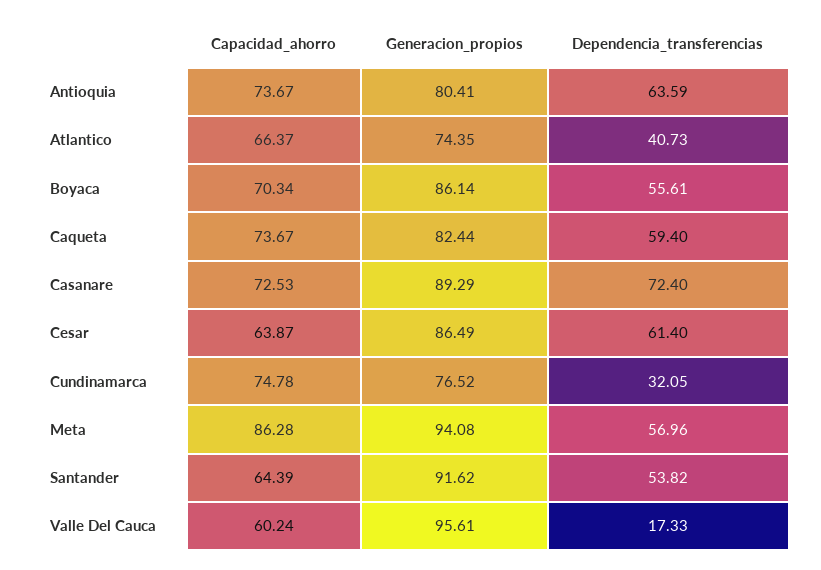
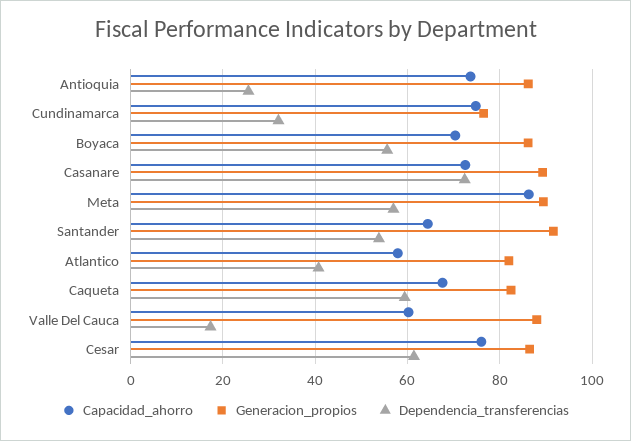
  {
    "Capacidad_ahorro": {
      "Antioquia": 73.67,
-     "Atlantico": 66.37,
+     "Atlantico": 58,
      "Boyaca": 70.34,
-     "Caqueta": 73.67,
+     "Caqueta": 68,
      "Casanare": 72.53,
-     "Cesar": 63.87,
+     "Cesar": 76,
      "Cundinamarca": 74.78,
      "Meta": 86.28,
      "Santander": 64.39,
      "Valle Del Cauca": 60.24
    },
    "Generacion_propios": {
-     "Antioquia": 80.41,
+     "Antioquia": 86,
-     "Atlantico": 74.35,
+     "Atlantico": 82,
      "Boyaca": 86.14,
      "Caqueta": 82.44,
      "Casanare": 89.29,
      "Cesar": 86.49,
      "Cundinamarca": 76.52,
-     "Meta": 94.08,
+     "Meta": 90,
      "Santander": 91.62,
-     "Valle Del Cauca": 95.61
+     "Valle Del Cauca": 88
    },
    "Dependencia_transferencias": {
-     "Antioquia": 63.59,
+     "Antioquia": 26,
      "Atlantico": 40.73,
      "Boyaca": 55.61,
      "Caqueta": 59.4,
      "Casanare": 72.4,
      "Cesar": 61.4,
      "Cundinamarca": 32.05,
      "Meta": 56.96,
      "Santander": 53.82,
      "Valle Del Cauca": 17.33
    }
  }

